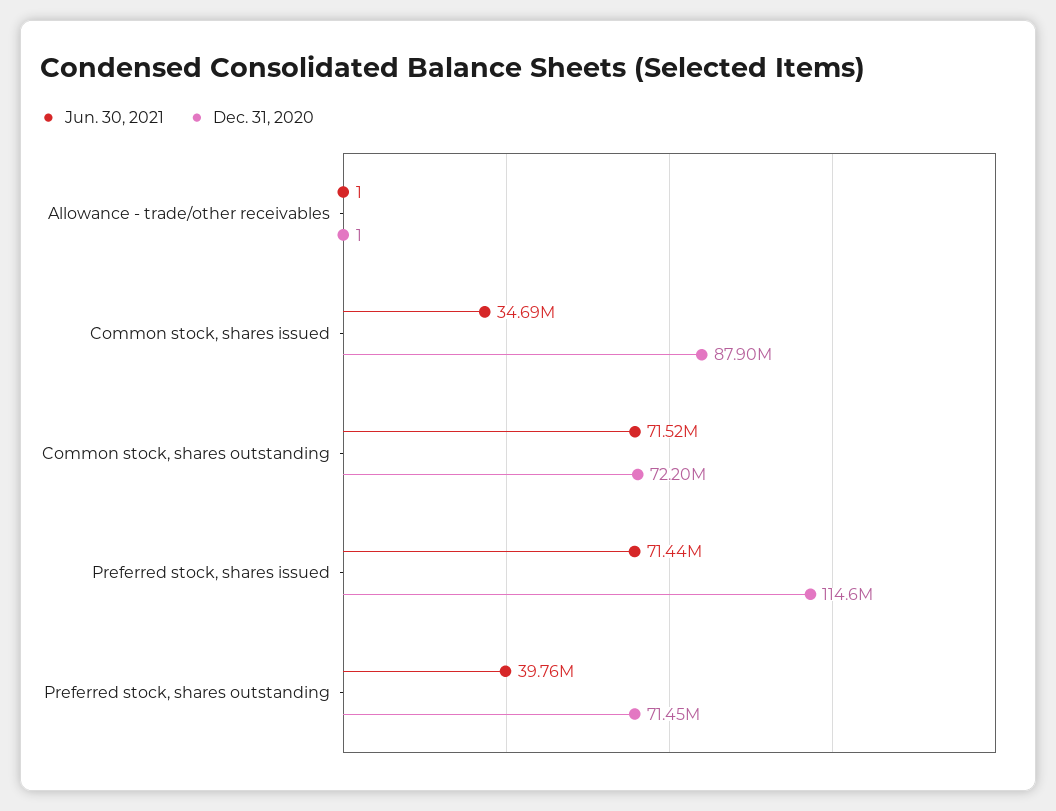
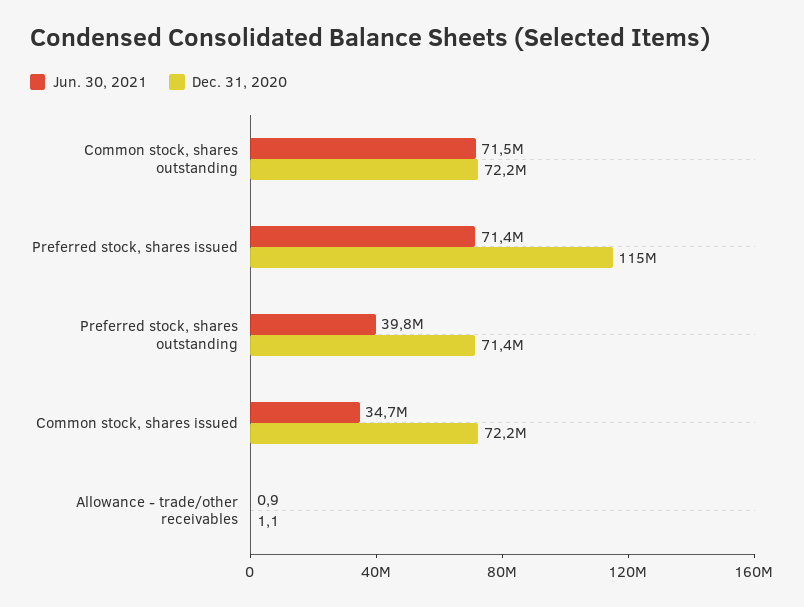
  {
    "Jun. 30, 2021": {
      "Allowance - trade/other receivables": 0.9,
      "Common stock, shares issued": 34690000,
      "Common stock, shares outstanding": 71520000,
      "Preferred stock, shares issued": 71440000,
      "Preferred stock, shares outstanding": 39760000
    },
    "Dec. 31, 2020": {
      "Allowance - trade/other receivables": 1.1,
-     "Common stock, shares issued": 87900000,
+     "Common stock, shares issued": 72200000,
      "Common stock, shares outstanding": 72200000,
      "Preferred stock, shares issued": 114600000,
      "Preferred stock, shares outstanding": 71450000
    }
  }

